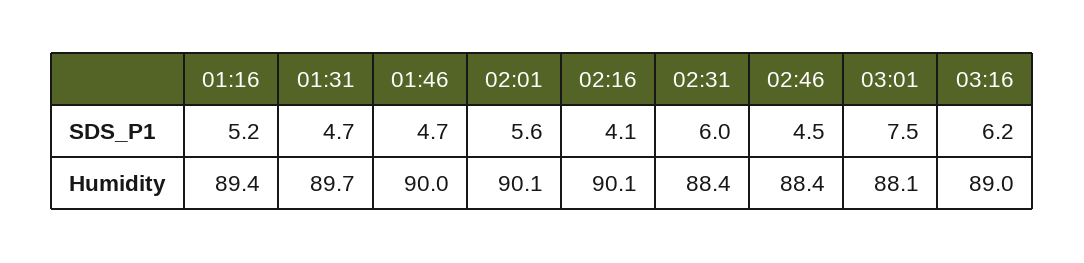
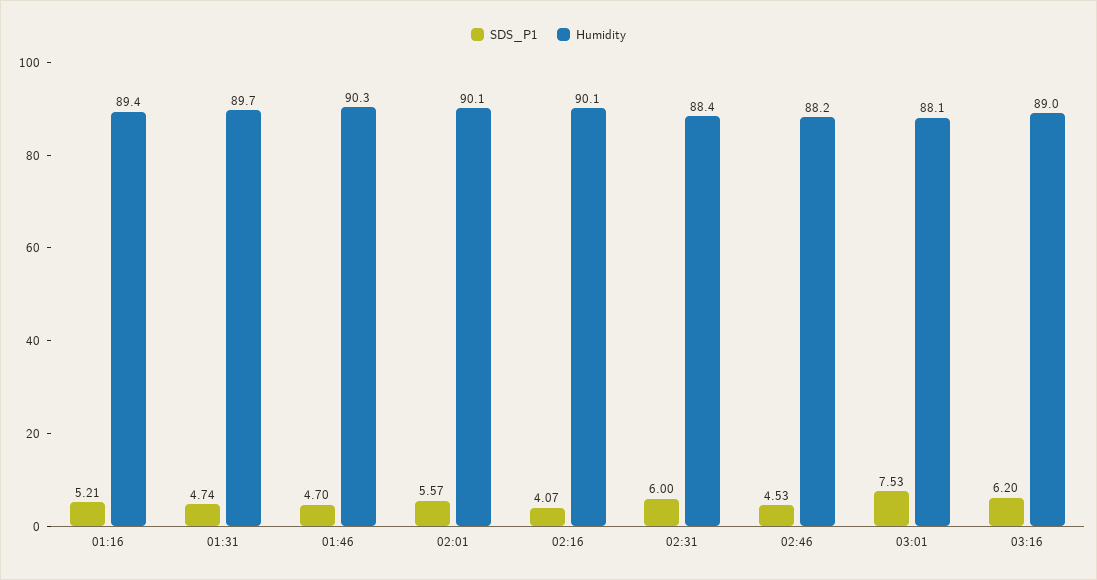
  {
    "SDS_P1": {
      "01:16": 5.21,
      "01:31": 4.74,
      "01:46": 4.7,
      "02:01": 5.57,
      "02:16": 4.07,
      "02:31": 6,
      "02:46": 4.53,
      "03:01": 7.53,
      "03:16": 6.2
    },
    "Humidity": {
      "01:16": 89.4,
      "01:31": 89.7,
-     "01:46": 90,
+     "01:46": 90.3,
      "02:01": 90.1,
      "02:16": 90.1,
      "02:31": 88.4,
-     "02:46": 88.4,
+     "02:46": 88.2,
      "03:01": 88.1,
      "03:16": 89
    }
  }

